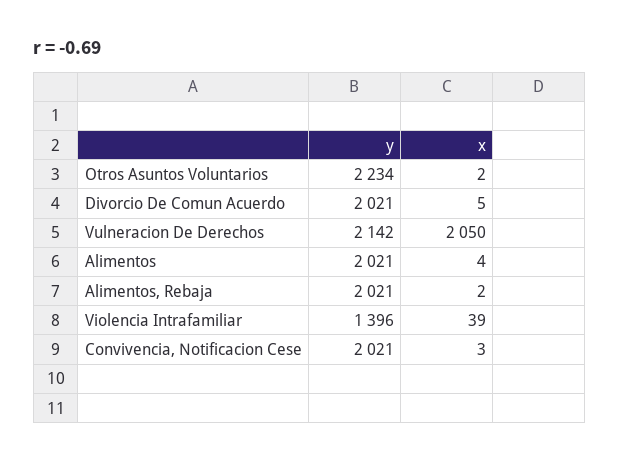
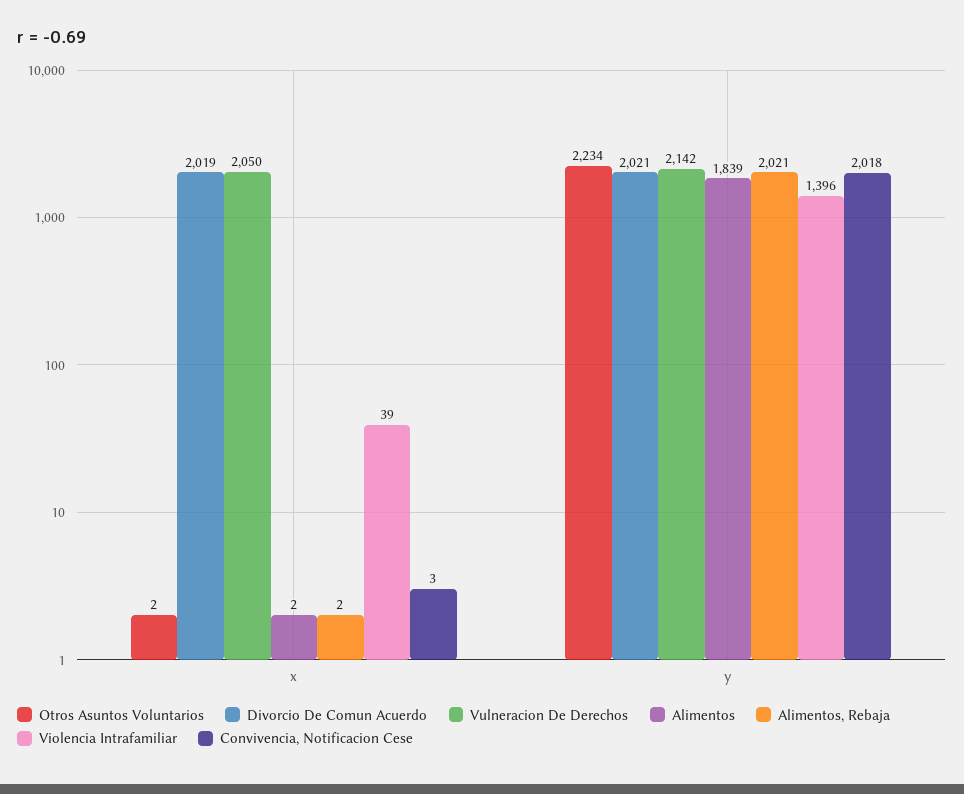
  {
    "Otros Asuntos Voluntarios": {
      "y": 2234,
      "x": 2
    },
    "Divorcio De Comun Acuerdo": {
      "y": 2021,
-     "x": 5
+     "x": 2019
    },
    "Vulneracion De Derechos": {
      "y": 2142,
      "x": 2050
    },
    "Alimentos": {
-     "y": 2021,
+     "y": 1839,
-     "x": 4
+     "x": 2
    },
    "Alimentos, Rebaja": {
      "y": 2021,
      "x": 2
    },
    "Violencia Intrafamiliar": {
      "y": 1396,
      "x": 39
    },
    "Convivencia, Notificacion Cese": {
-     "y": 2021,
+     "y": 2018,
      "x": 3
    }
  }

